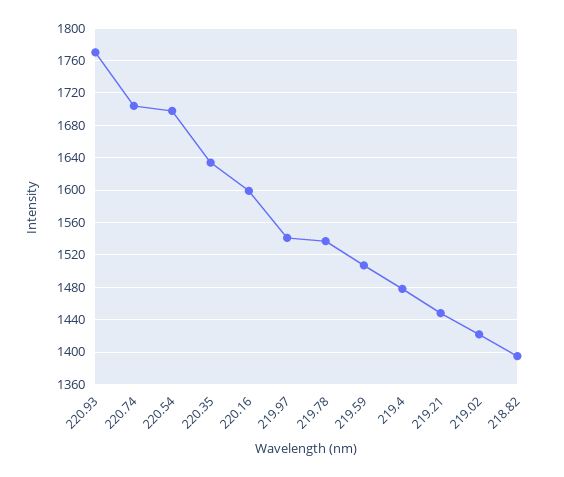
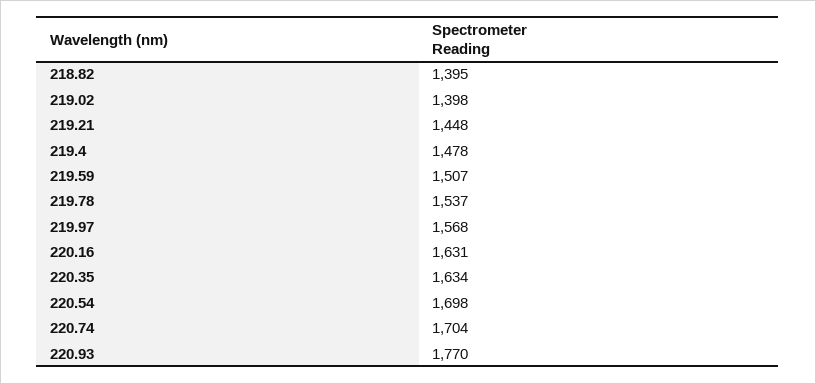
  {
    "220.93": 1770,
    "220.74": 1704,
    "220.54": 1698,
    "220.35": 1634,
-   "220.16": 1600,
+   "220.16": 1631,
-   "219.97": 1540,
+   "219.97": 1568,
    "219.78": 1537,
    "219.59": 1507,
    "219.4": 1478,
    "219.21": 1448,
-   "219.02": 1420,
+   "219.02": 1398,
    "218.82": 1395
  }

